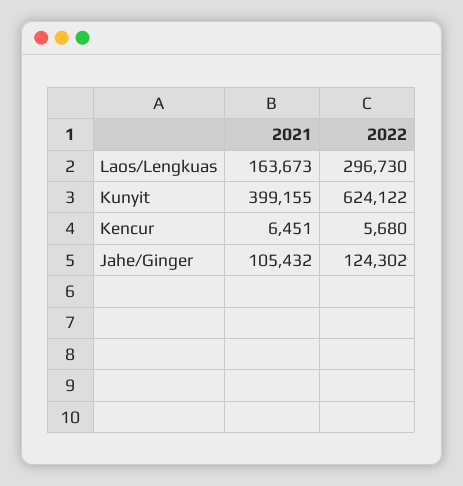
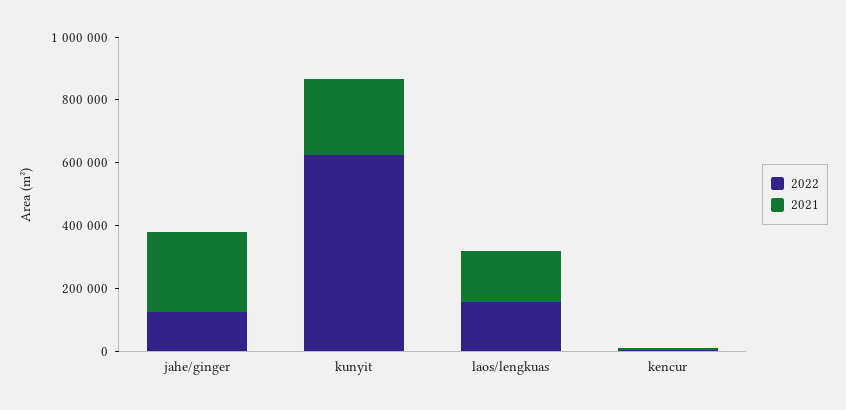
  {
    "2021": {
      "Laos/Lengkuas": 163673,
-     "Kunyit": 399155,
+     "Kunyit": 250000,
      "Kencur": 6451,
-     "Jahe/Ginger": 105432
+     "Jahe/Ginger": 250000
    },
    "2022": {
-     "Laos/Lengkuas": 296730,
+     "Laos/Lengkuas": 150000,
      "Kunyit": 624122,
      "Kencur": 5680,
      "Jahe/Ginger": 124302
    }
  }

